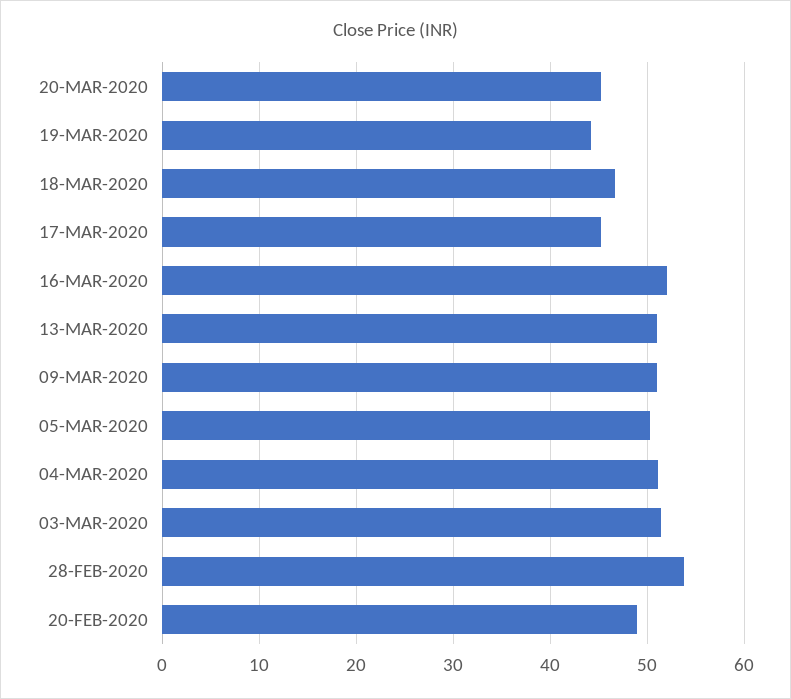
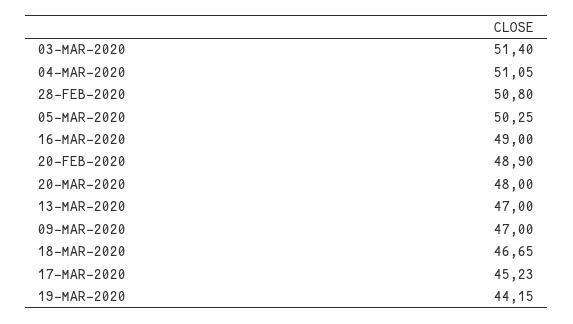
  {
-   "20-MAR-2020": 45,
+   "20-MAR-2020": 48,
    "19-MAR-2020": 44.15,
    "18-MAR-2020": 46.65,
    "17-MAR-2020": 45.23,
-   "16-MAR-2020": 52,
+   "16-MAR-2020": 49,
-   "13-MAR-2020": 51,
+   "13-MAR-2020": 47,
-   "09-MAR-2020": 51,
+   "09-MAR-2020": 47,
    "05-MAR-2020": 50.25,
    "04-MAR-2020": 51.05,
    "03-MAR-2020": 51.4,
-   "28-FEB-2020": 54,
+   "28-FEB-2020": 50.8,
    "20-FEB-2020": 48.9
  }

